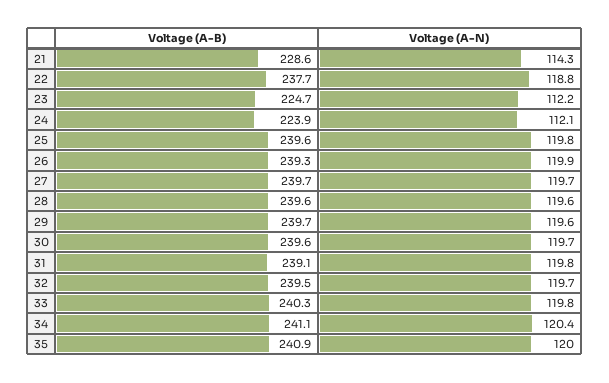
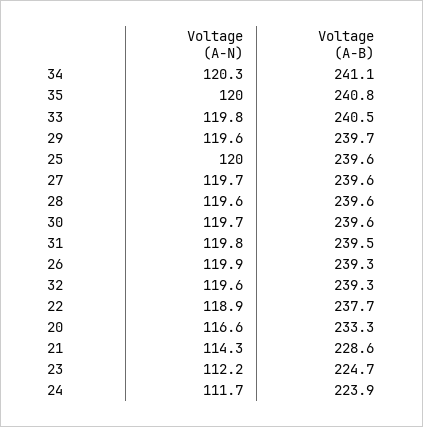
  {
    "Voltage (A-B)": {
      "21": 228.6,
      "22": 237.7,
      "23": 224.7,
      "24": 223.9,
      "25": 239.6,
      "26": 239.3,
-     "27": 239.7,
+     "27": 239.6,
      "28": 239.6,
      "29": 239.7,
      "30": 239.6,
-     "31": 239.1,
+     "31": 239.5,
-     "32": 239.5,
+     "32": 239.3,
-     "33": 240.3,
+     "33": 240.5,
      "34": 241.1,
-     "35": 240.9
+     "35": 240.8,
+     "20": 233.3
    },
    "Voltage (A-N)": {
      "21": 114.3,
-     "22": 118.8,
+     "22": 118.9,
      "23": 112.2,
-     "24": 112.1,
+     "24": 111.7,
-     "25": 119.8,
+     "25": 120,
      "26": 119.9,
      "27": 119.7,
      "28": 119.6,
      "29": 119.6,
      "30": 119.7,
      "31": 119.8,
-     "32": 119.7,
+     "32": 119.6,
      "33": 119.8,
-     "34": 120.4,
+     "34": 120.3,
-     "35": 120
+     "35": 120,
+     "20": 116.6
    }
  }

